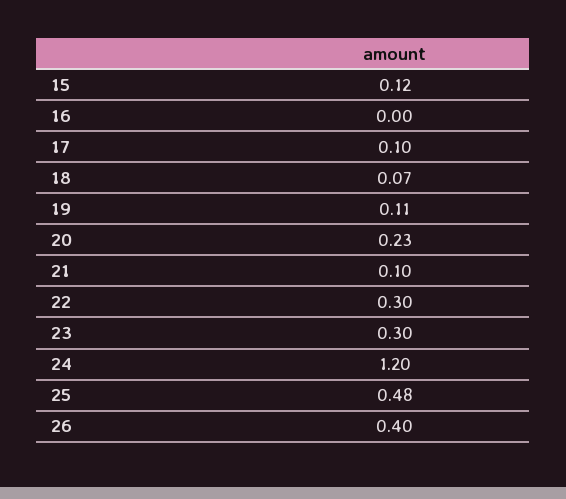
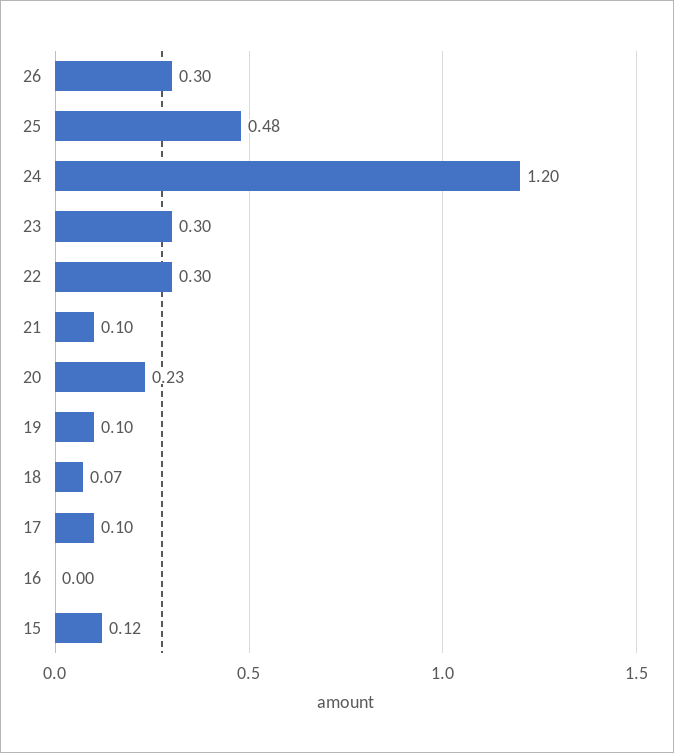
  {
    "15": 0.12,
    "16": 0,
    "17": 0.1,
    "18": 0.07,
-   "19": 0.11,
+   "19": 0.1,
    "20": 0.23,
    "21": 0.1,
    "22": 0.3,
    "23": 0.3,
    "24": 1.2,
    "25": 0.48,
-   "26": 0.4
+   "26": 0.3
  }

